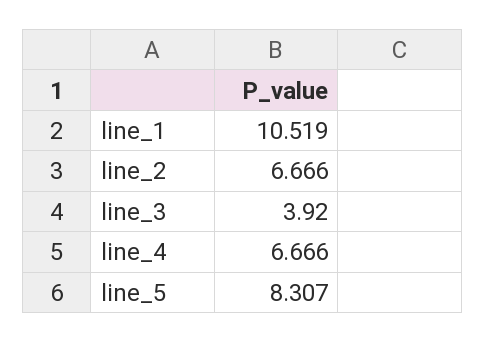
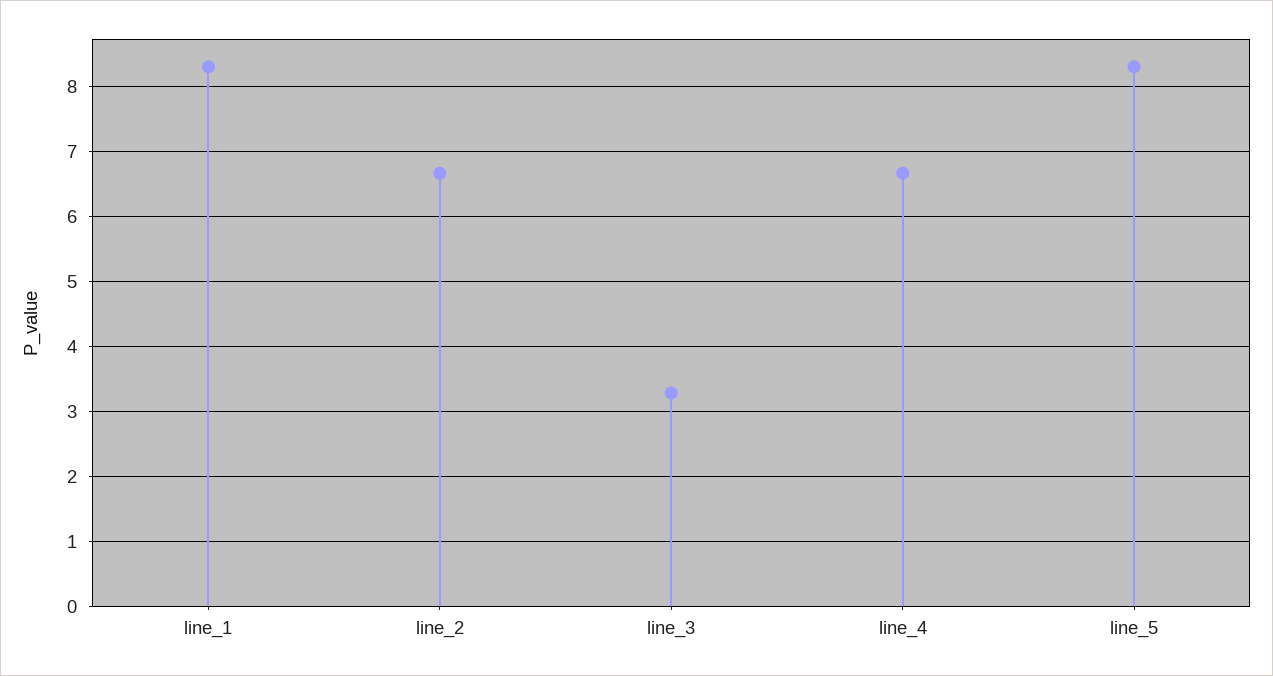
  {
-   "line_1": 10.519,
+   "line_1": 8.3,
    "line_2": 6.666,
-   "line_3": 3.92,
+   "line_3": 3.3,
    "line_4": 6.666,
    "line_5": 8.307
  }

